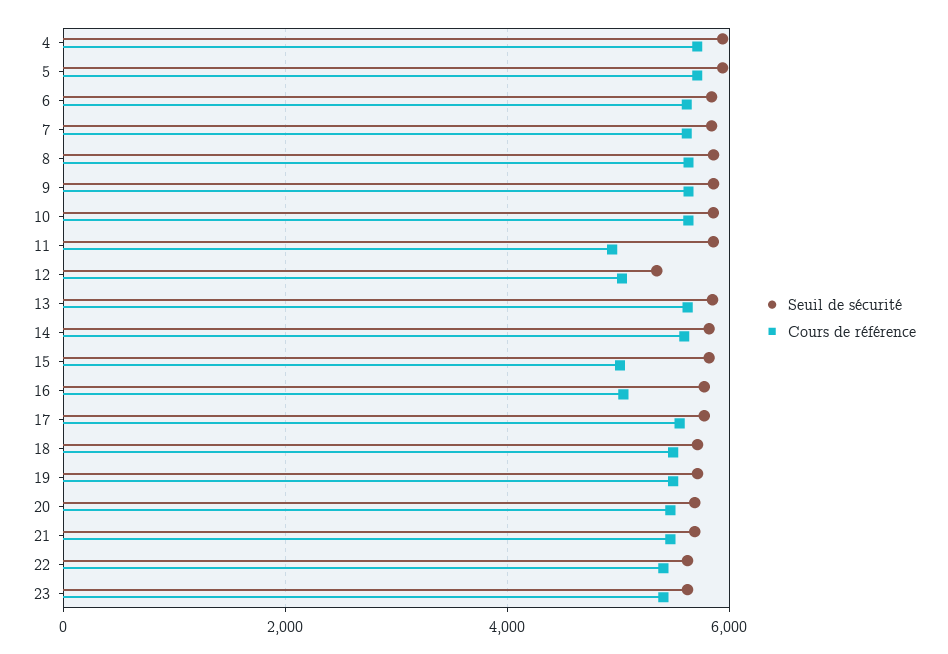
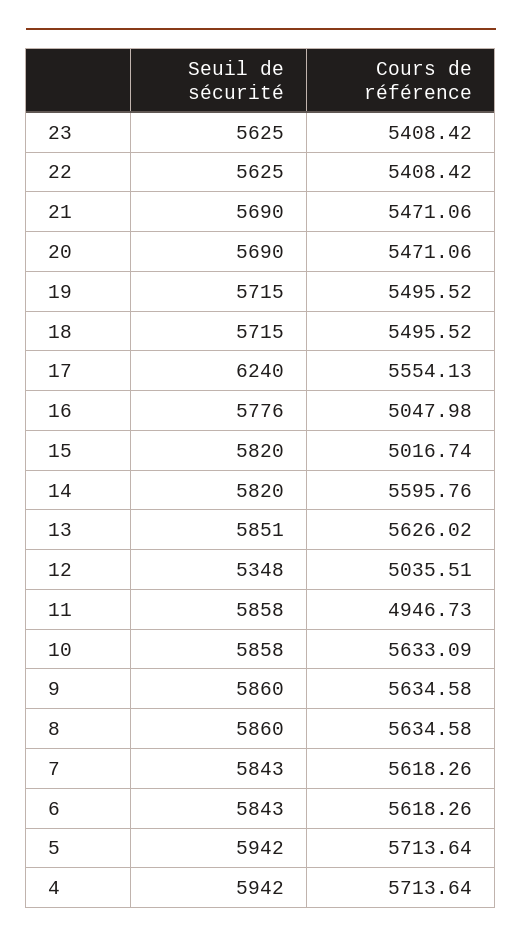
  {
    "Seuil de sécurité": {
      "4": 5942,
      "5": 5942,
      "6": 5843,
      "7": 5843,
      "8": 5860,
      "9": 5860,
      "10": 5858,
      "11": 5858,
      "12": 5348,
      "13": 5851,
      "14": 5820,
      "15": 5820,
      "16": 5776,
-     "17": 5800,
+     "17": 6240,
      "18": 5715,
      "19": 5715,
      "20": 5690,
      "21": 5690,
      "22": 5625,
      "23": 5625
    },
    "Cours de référence": {
      "4": 5713.64,
      "5": 5713.64,
      "6": 5618.26,
      "7": 5618.26,
      "8": 5634.58,
      "9": 5634.58,
      "10": 5633.09,
      "11": 4946.73,
      "12": 5035.51,
      "13": 5626.02,
      "14": 5595.76,
      "15": 5016.74,
      "16": 5047.98,
      "17": 5554.13,
      "18": 5495.52,
      "19": 5495.52,
      "20": 5471.06,
      "21": 5471.06,
      "22": 5408.42,
      "23": 5408.42
    }
  }

